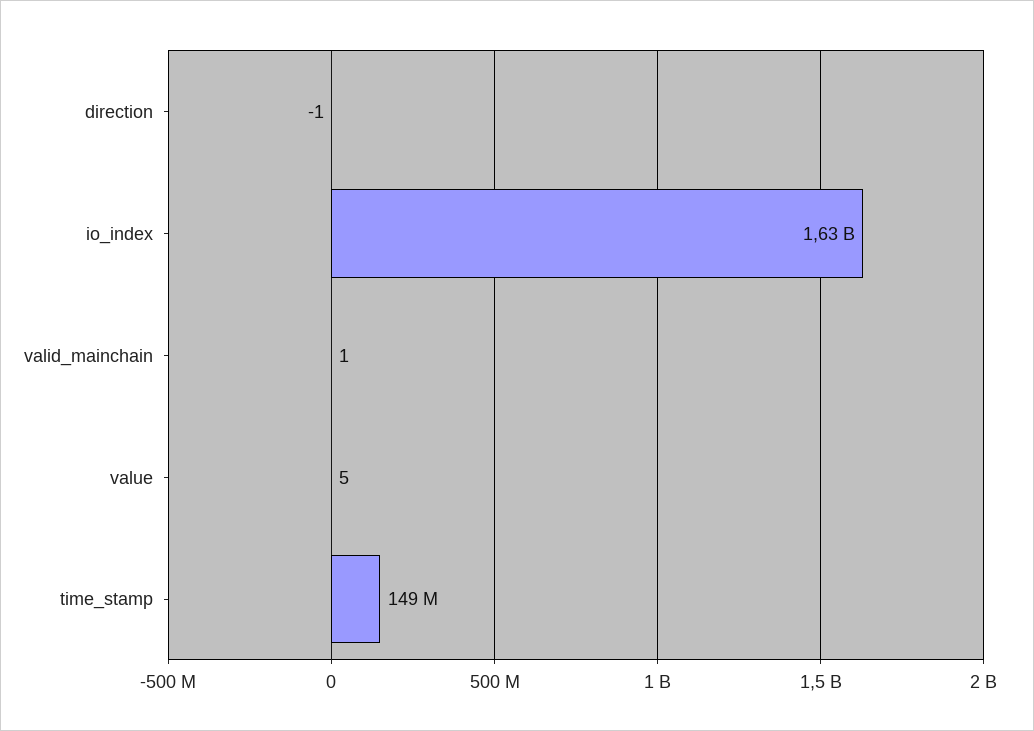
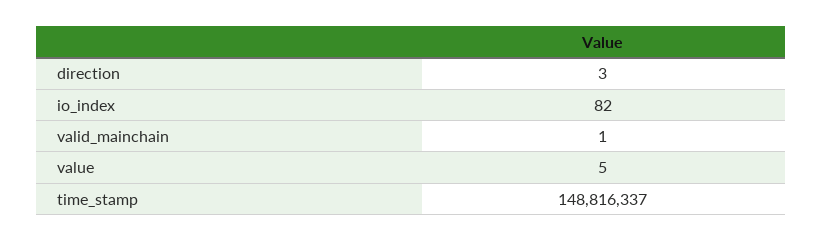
  {
-   "direction": -1,
+   "direction": 3,
-   "io_index": 1630000000,
+   "io_index": 82,
    "valid_mainchain": 1,
    "value": 5,
    "time_stamp": 148816337
  }

